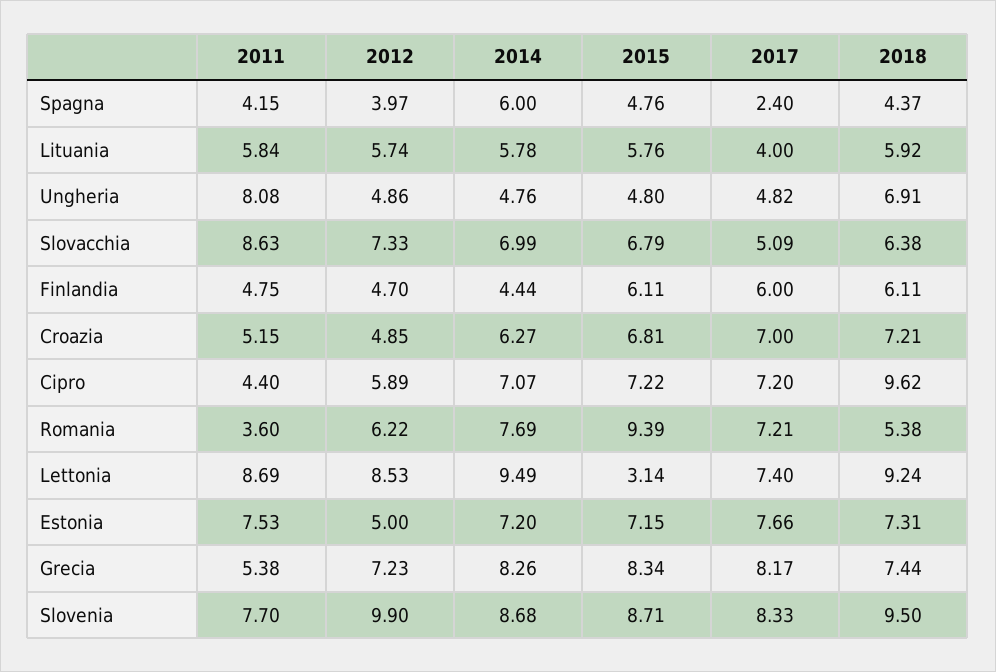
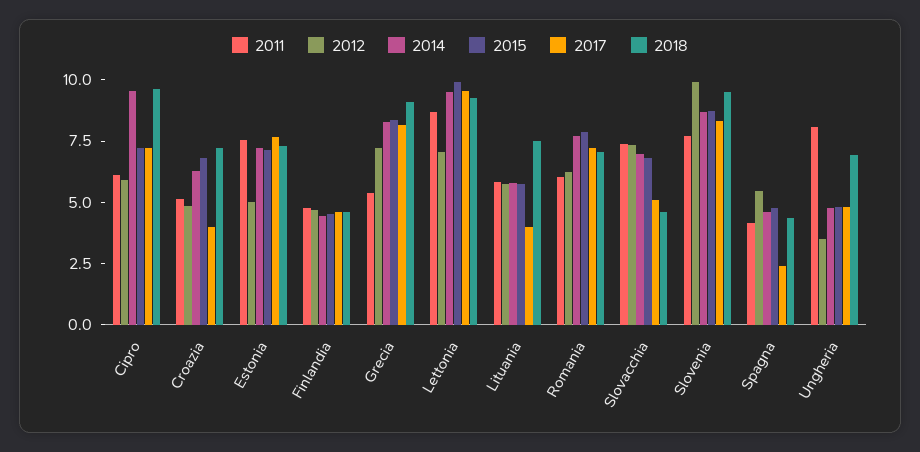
  {
    "2011": {
      "Spagna": 4.15,
      "Lituania": 5.84,
      "Ungheria": 8.08,
-     "Slovacchia": 8.63,
+     "Slovacchia": 7.5,
      "Finlandia": 4.75,
      "Croazia": 5.15,
-     "Cipro": 4.4,
+     "Cipro": 6,
-     "Romania": 3.6,
+     "Romania": 6,
      "Lettonia": 8.69,
      "Estonia": 7.53,
      "Grecia": 5.38,
      "Slovenia": 7.7
    },
    "2012": {
-     "Spagna": 3.97,
+     "Spagna": 5.5,
      "Lituania": 5.74,
-     "Ungheria": 4.86,
+     "Ungheria": 3.5,
      "Slovacchia": 7.33,
      "Finlandia": 4.7,
      "Croazia": 4.85,
      "Cipro": 5.89,
      "Romania": 6.22,
-     "Lettonia": 8.53,
+     "Lettonia": 7,
      "Estonia": 5,
      "Grecia": 7.23,
      "Slovenia": 9.9
    },
    "2014": {
-     "Spagna": 6,
+     "Spagna": 4.5,
      "Lituania": 5.78,
      "Ungheria": 4.76,
      "Slovacchia": 6.99,
      "Finlandia": 4.44,
      "Croazia": 6.27,
-     "Cipro": 7.07,
+     "Cipro": 9.5,
      "Romania": 7.69,
      "Lettonia": 9.49,
      "Estonia": 7.2,
      "Grecia": 8.26,
      "Slovenia": 8.68
    },
    "2015": {
      "Spagna": 4.76,
      "Lituania": 5.76,
      "Ungheria": 4.8,
      "Slovacchia": 6.79,
-     "Finlandia": 6.11,
+     "Finlandia": 4.5,
      "Croazia": 6.81,
      "Cipro": 7.22,
-     "Romania": 9.39,
+     "Romania": 8,
-     "Lettonia": 3.14,
+     "Lettonia": 10,
      "Estonia": 7.15,
      "Grecia": 8.34,
      "Slovenia": 8.71
    },
    "2017": {
      "Spagna": 2.4,
      "Lituania": 4,
      "Ungheria": 4.82,
      "Slovacchia": 5.09,
-     "Finlandia": 6,
+     "Finlandia": 4.5,
-     "Croazia": 7,
+     "Croazia": 4,
      "Cipro": 7.2,
      "Romania": 7.21,
-     "Lettonia": 7.4,
+     "Lettonia": 9.5,
      "Estonia": 7.66,
      "Grecia": 8.17,
      "Slovenia": 8.33
    },
    "2018": {
      "Spagna": 4.37,
-     "Lituania": 5.92,
+     "Lituania": 7.5,
      "Ungheria": 6.91,
-     "Slovacchia": 6.38,
+     "Slovacchia": 4.5,
-     "Finlandia": 6.11,
+     "Finlandia": 4.5,
      "Croazia": 7.21,
      "Cipro": 9.62,
-     "Romania": 5.38,
+     "Romania": 7,
      "Lettonia": 9.24,
      "Estonia": 7.31,
-     "Grecia": 7.44,
+     "Grecia": 9,
      "Slovenia": 9.5
    }
  }

